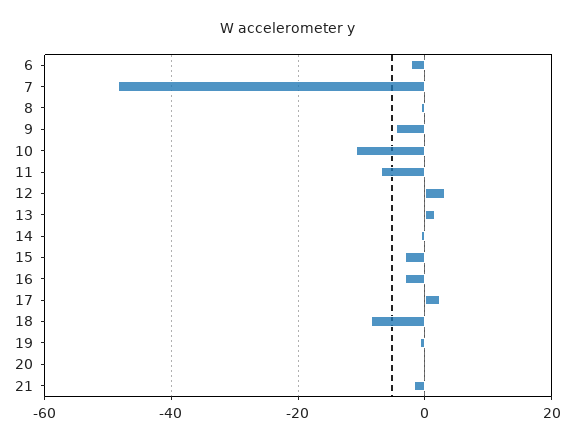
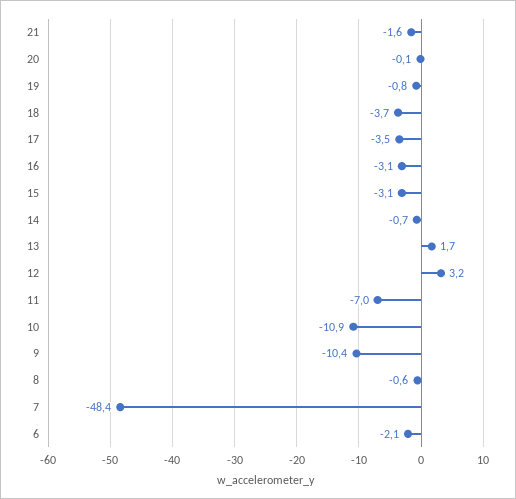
  {
    "6": -2.1,
    "7": -48.4,
    "8": -0.6,
-   "9": -4,
+   "9": -10.4,
    "10": -10.9,
    "11": -7,
    "12": 3.2,
    "13": 1.7,
    "14": -0.7,
    "15": -3.1,
    "16": -3.1,
-   "17": 2,
+   "17": -3.5,
-   "18": -8,
+   "18": -3.7,
    "19": -0.8,
    "20": -0.1,
    "21": -1.6
  }

